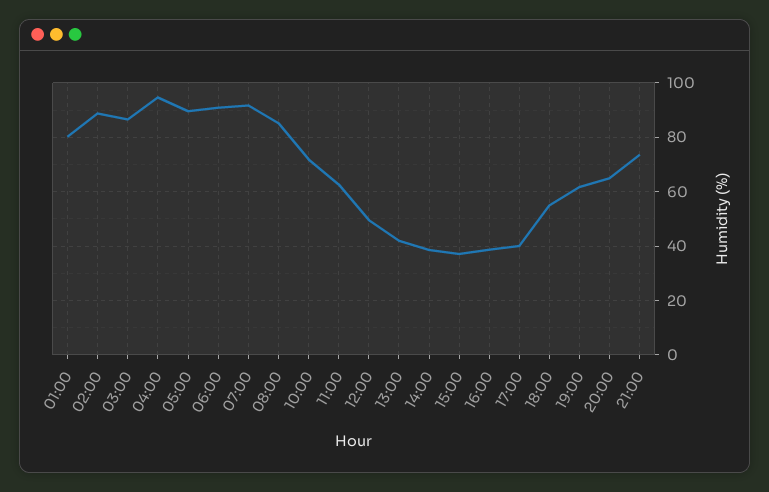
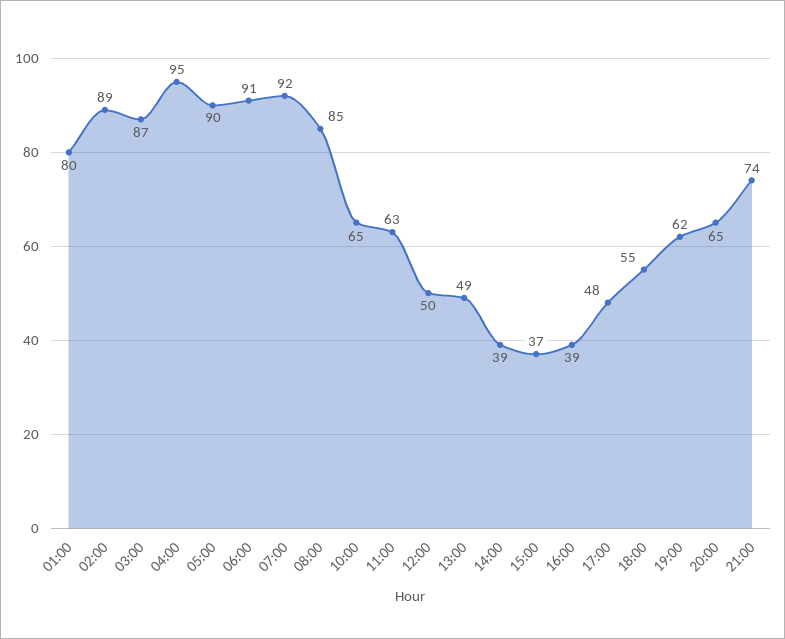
  {
    "01:00": 80,
    "02:00": 89,
    "03:00": 87,
    "04:00": 95,
    "05:00": 90,
    "06:00": 91,
    "07:00": 92,
    "08:00": 85,
-   "10:00": 72.5,
+   "10:00": 65,
    "11:00": 63,
    "12:00": 50,
-   "13:00": 42.5,
+   "13:00": 49,
    "14:00": 39,
    "15:00": 37,
    "16:00": 39,
-   "17:00": 40,
+   "17:00": 48,
    "18:00": 55,
    "19:00": 62,
    "20:00": 65,
    "21:00": 74
  }

